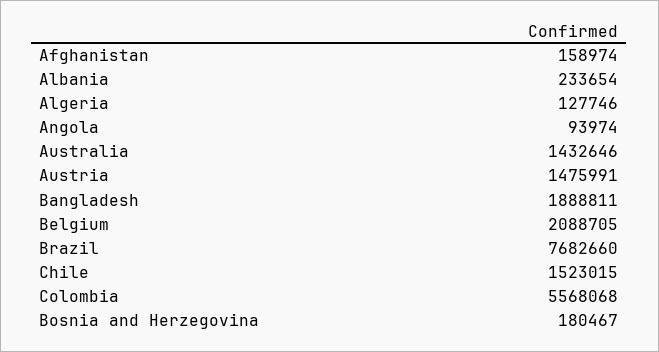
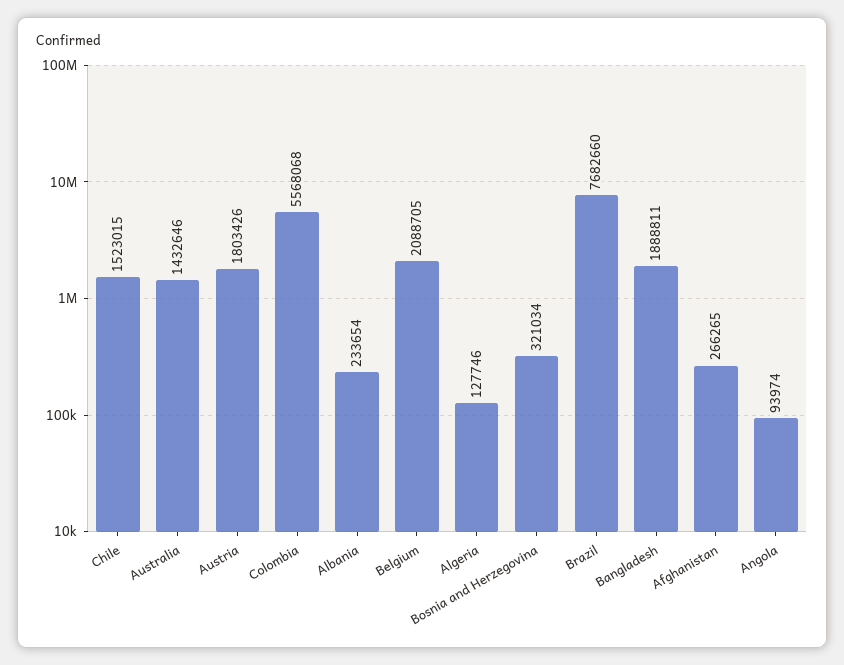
  {
-   "Afghanistan": 158974,
+   "Afghanistan": 266265,
    "Albania": 233654,
    "Algeria": 127746,
    "Angola": 93974,
    "Australia": 1432646,
-   "Austria": 1475991,
+   "Austria": 1803426,
    "Bangladesh": 1888811,
    "Belgium": 2088705,
    "Brazil": 7682660,
    "Chile": 1523015,
    "Colombia": 5568068,
-   "Bosnia and Herzegovina": 180467
+   "Bosnia and Herzegovina": 321034
  }

